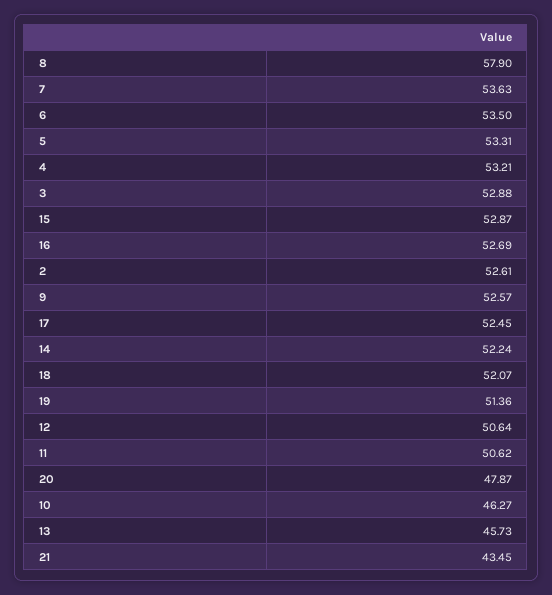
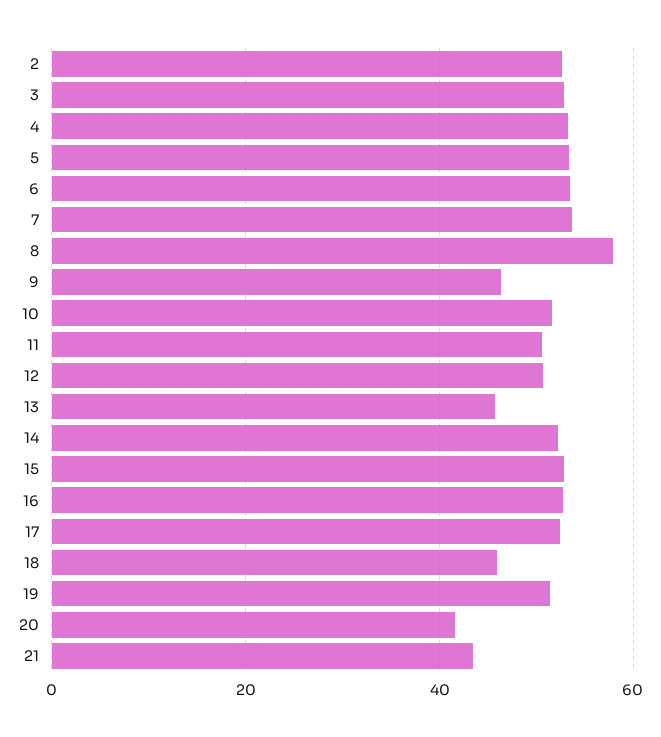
  {
    "8": 57.9,
    "7": 53.63,
    "6": 53.5,
    "5": 53.31,
    "4": 53.21,
    "3": 52.88,
    "15": 52.87,
    "16": 52.69,
    "2": 52.61,
-   "9": 52.57,
+   "9": 46,
    "17": 52.45,
    "14": 52.24,
-   "18": 52.07,
+   "18": 46,
    "19": 51.36,
    "12": 50.64,
    "11": 50.62,
-   "20": 47.87,
+   "20": 42,
-   "10": 46.27,
+   "10": 52,
    "13": 45.73,
    "21": 43.45
  }

